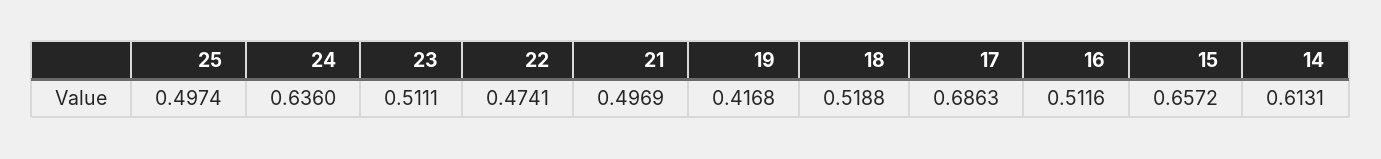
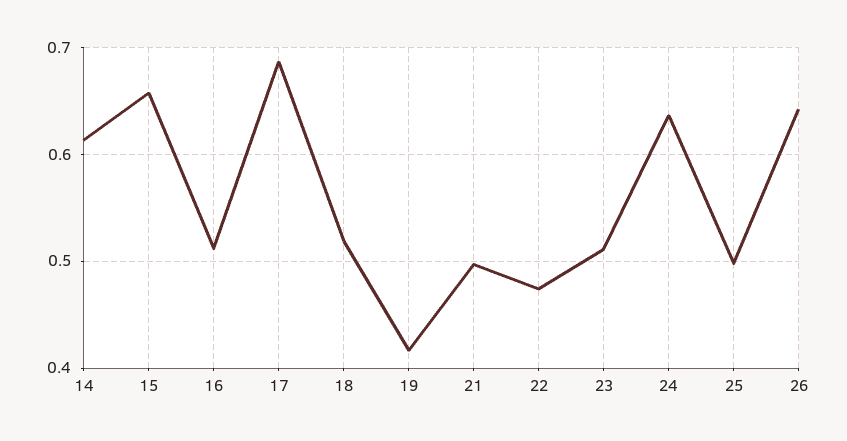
  {
    "25": 0.4974,
    "24": 0.636,
    "23": 0.5111,
    "22": 0.4741,
    "21": 0.4969,
    "19": 0.4168,
    "18": 0.5188,
    "17": 0.6863,
    "16": 0.5116,
    "15": 0.6572,
-   "14": 0.6131
+   "14": 0.6131,
+   "26": 0.64
  }

